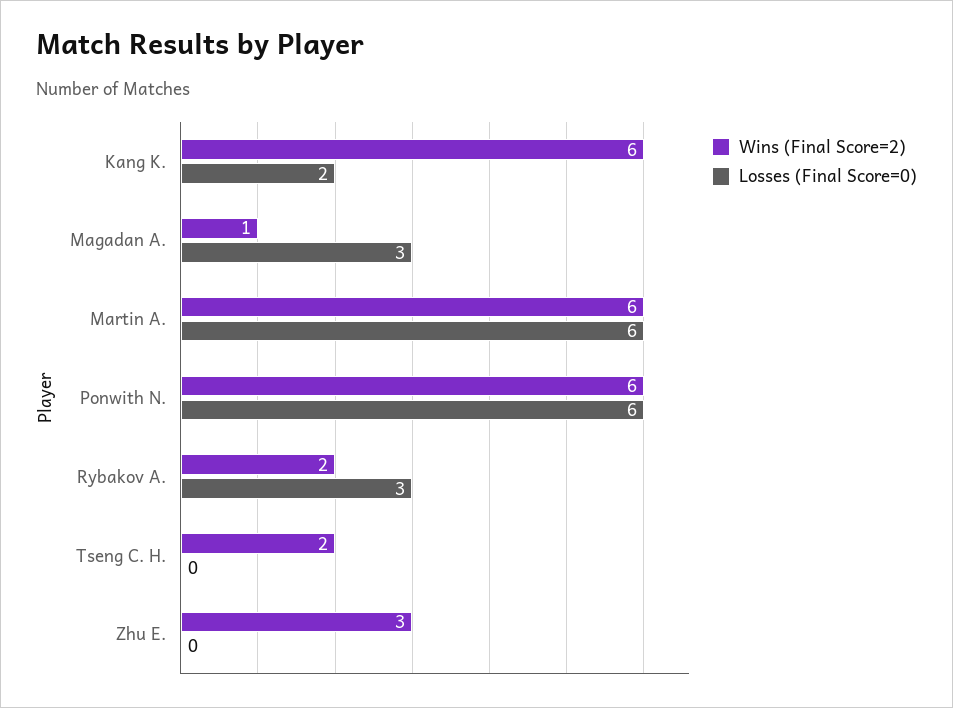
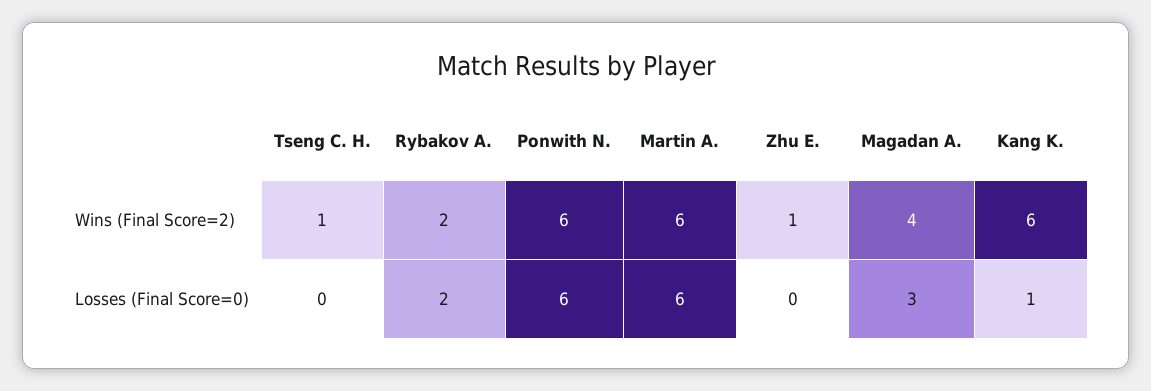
  {
    "Wins (Final Score=2)": {
      "Kang K.": 6,
-     "Magadan A.": 1,
+     "Magadan A.": 4,
      "Martin A.": 6,
      "Ponwith N.": 6,
      "Rybakov A.": 2,
-     "Tseng C. H.": 2,
+     "Tseng C. H.": 1,
-     "Zhu E.": 3
+     "Zhu E.": 1
    },
    "Losses (Final Score=0)": {
-     "Kang K.": 2,
+     "Kang K.": 1,
      "Magadan A.": 3,
      "Martin A.": 6,
      "Ponwith N.": 6,
-     "Rybakov A.": 3,
+     "Rybakov A.": 2,
      "Tseng C. H.": 0,
      "Zhu E.": 0
    }
  }

